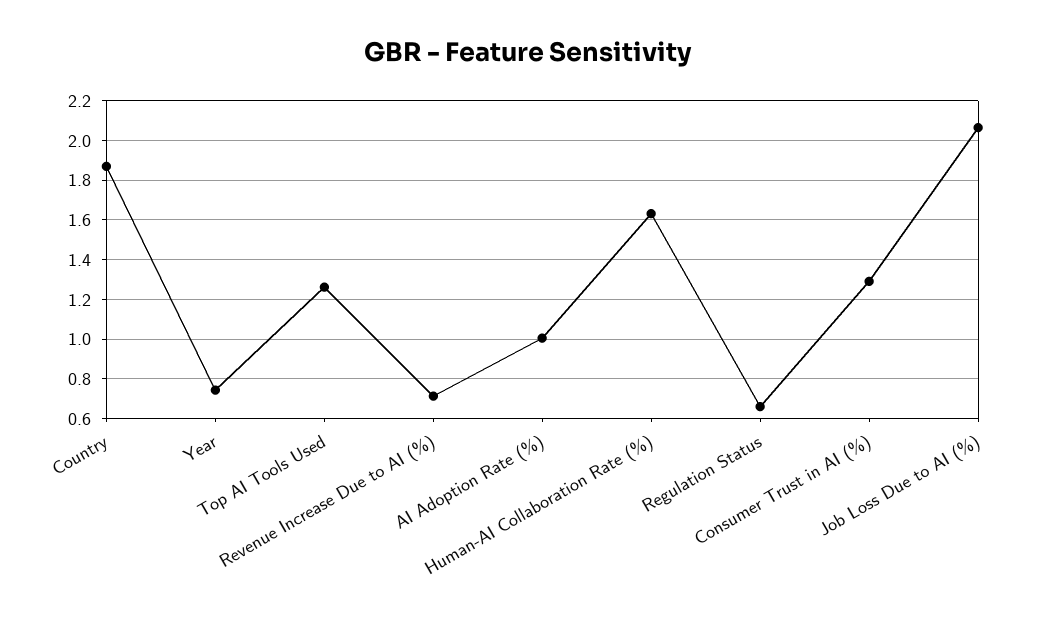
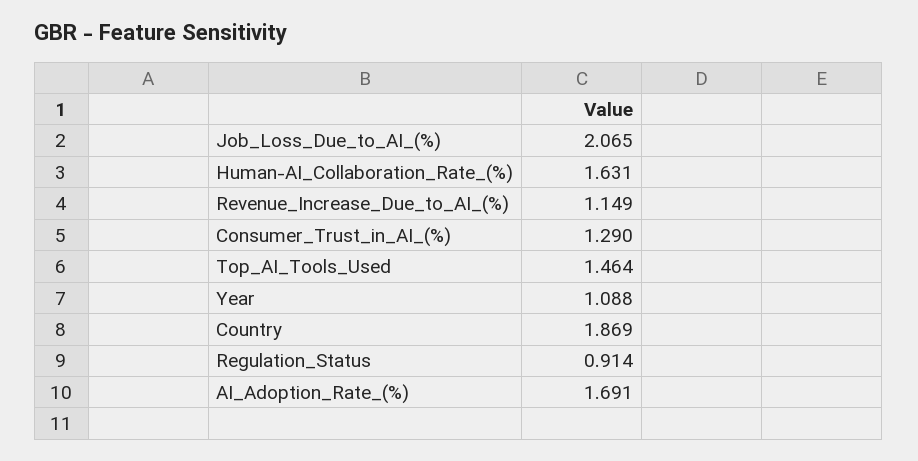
  {
    "Country": 1.869,
-   "Year": 0.75,
+   "Year": 1.088,
-   "Top AI Tools Used": 1.25,
+   "Top AI Tools Used": 1.464,
-   "Revenue Increase Due to AI (%)": 0.7,
+   "Revenue Increase Due to AI (%)": 1.149,
-   "AI Adoption Rate (%)": 1,
+   "AI Adoption Rate (%)": 1.691,
    "Human-AI Collaboration Rate (%)": 1.631,
-   "Regulation Status": 0.65,
+   "Regulation Status": 0.914,
    "Consumer Trust in AI (%)": 1.29,
    "Job Loss Due to AI (%)": 2.065
  }

